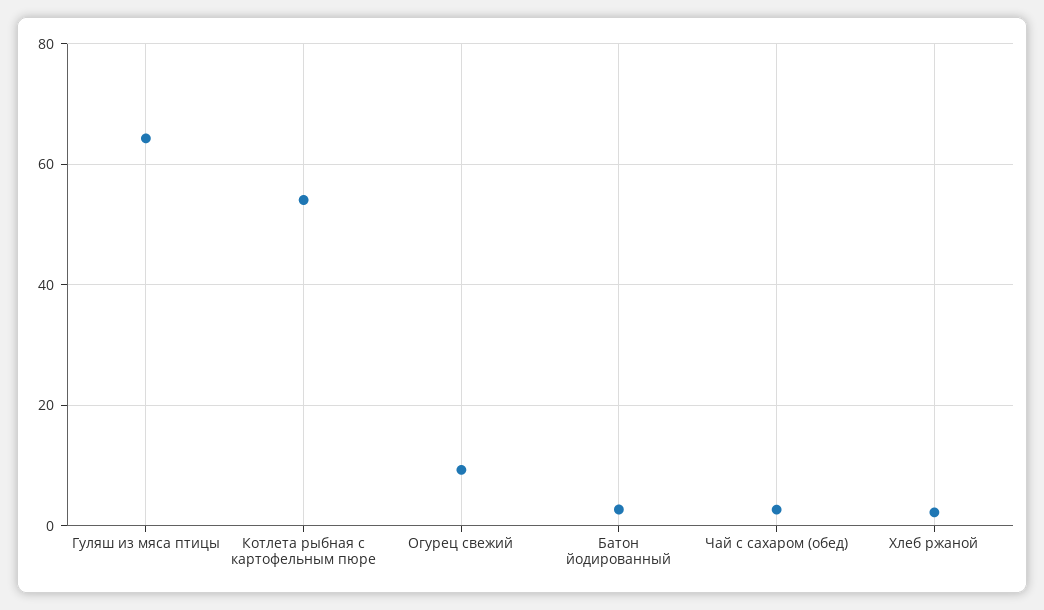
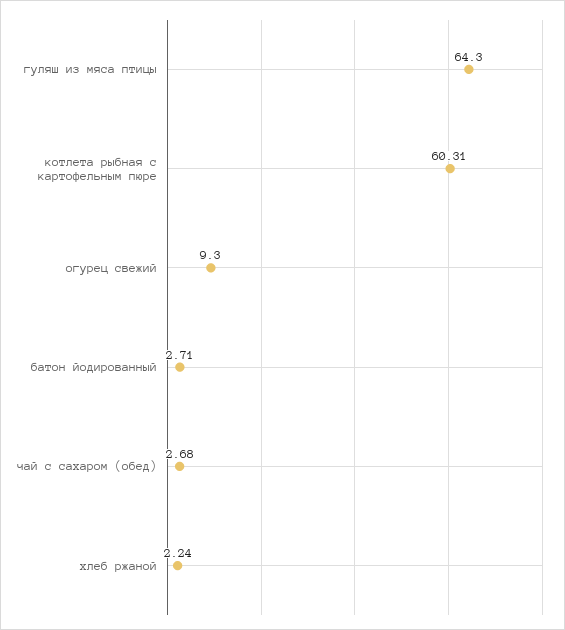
  {
    "Гуляш из мяса птицы": 64.3,
-   "Котлета рыбная с картофельным пюре": 54,
+   "Котлета рыбная с картофельным пюре": 60.31,
    "Огурец свежий": 9.3,
    "Батон йодированный": 2.71,
    "Чай с сахаром (обед)": 2.68,
    "Хлеб ржаной": 2.24
  }

